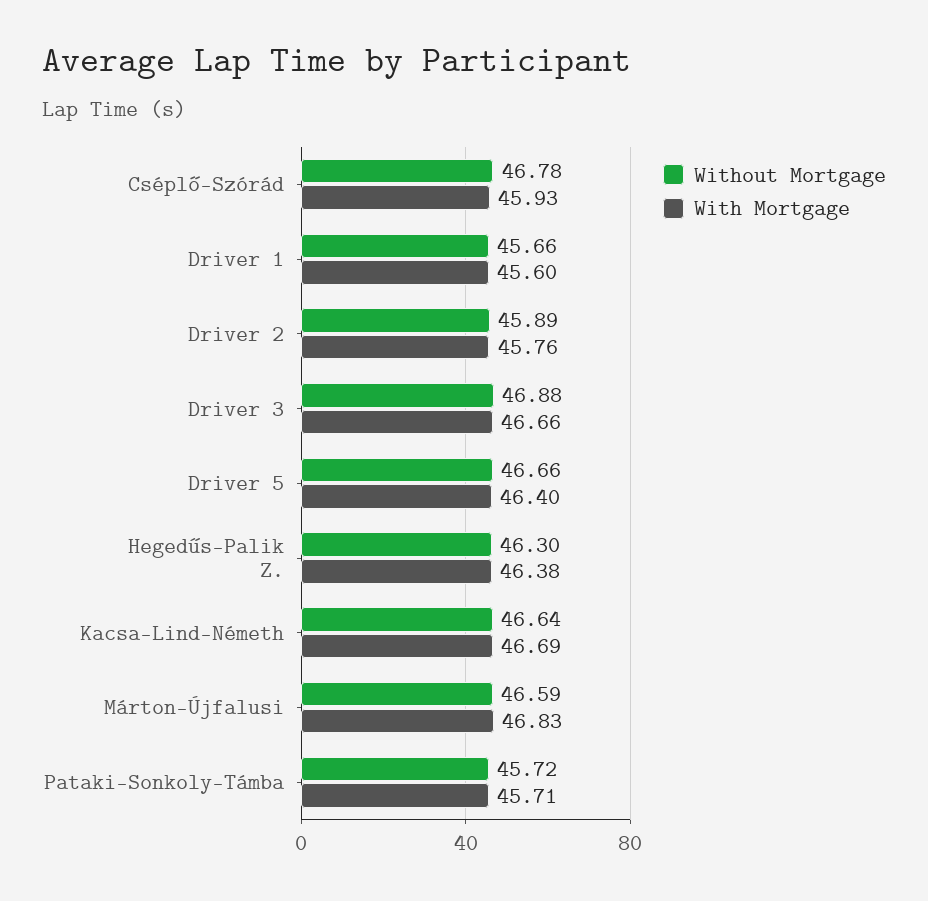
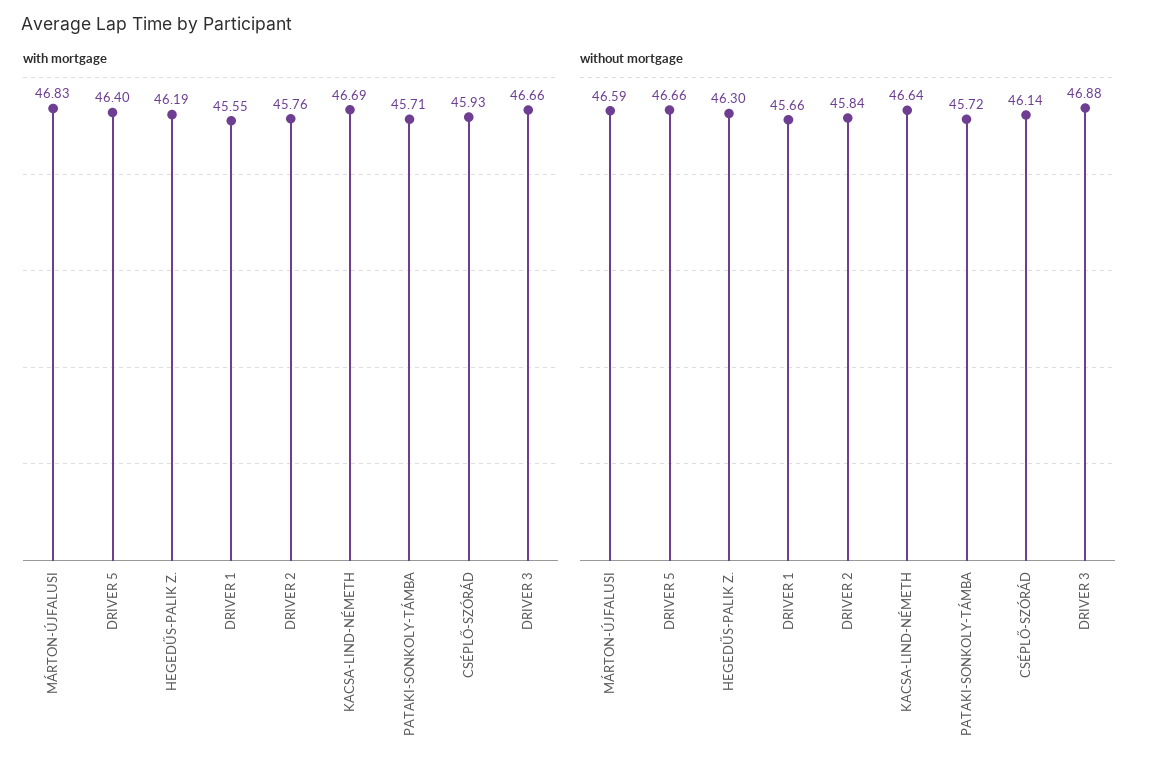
  {
    "Without Mortgage": {
-     "Cséplő-Szórád": 46.78,
+     "Cséplő-Szórád": 46.14,
      "Driver 1": 45.66,
-     "Driver 2": 45.89,
+     "Driver 2": 45.84,
      "Driver 3": 46.88,
      "Driver 5": 46.66,
      "Hegedűs-Palik Z.": 46.3,
      "Kacsa-Lind-Németh": 46.64,
      "Márton-Újfalusi": 46.59,
      "Pataki-Sonkoly-Támba": 45.72
    },
    "With Mortgage": {
      "Cséplő-Szórád": 45.93,
-     "Driver 1": 45.6,
+     "Driver 1": 45.55,
      "Driver 2": 45.76,
      "Driver 3": 46.66,
      "Driver 5": 46.4,
-     "Hegedűs-Palik Z.": 46.38,
+     "Hegedűs-Palik Z.": 46.19,
      "Kacsa-Lind-Németh": 46.69,
      "Márton-Újfalusi": 46.83,
      "Pataki-Sonkoly-Támba": 45.71
    }
  }

